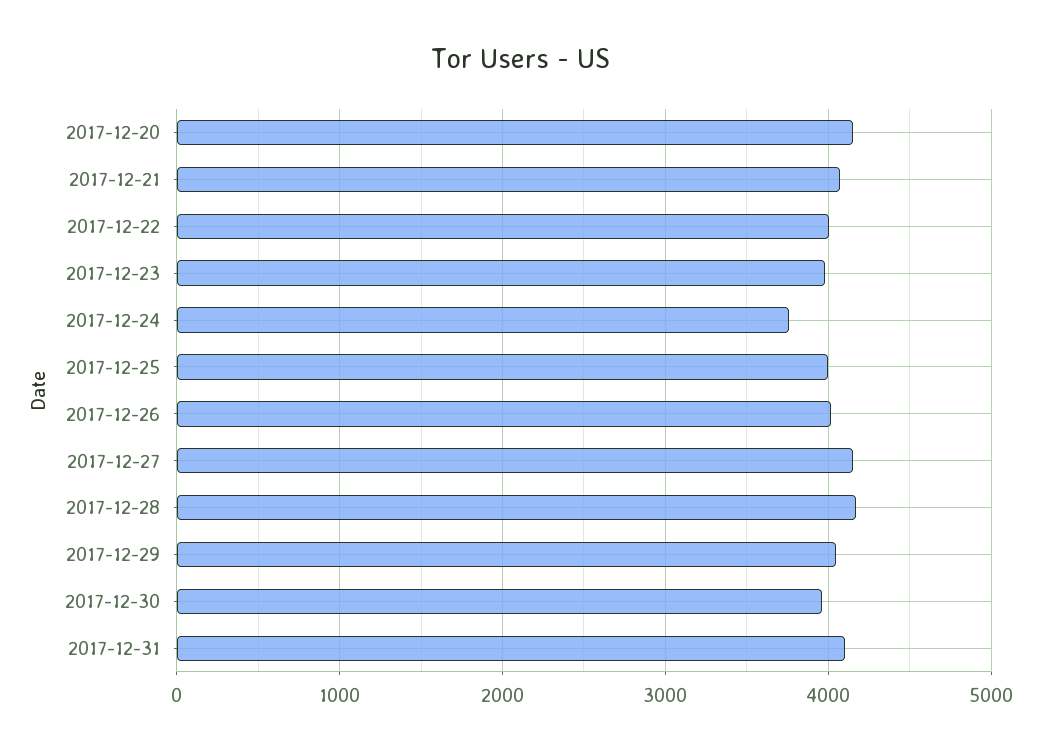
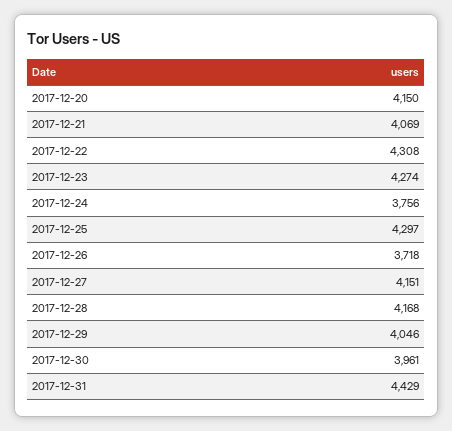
  {
    "2017-12-20": 4150,
    "2017-12-21": 4069,
-   "2017-12-22": 4000,
+   "2017-12-22": 4308,
-   "2017-12-23": 4000,
+   "2017-12-23": 4274,
    "2017-12-24": 3756,
-   "2017-12-25": 4000,
+   "2017-12-25": 4297,
-   "2017-12-26": 4000,
+   "2017-12-26": 3718,
    "2017-12-27": 4151,
    "2017-12-28": 4168,
    "2017-12-29": 4046,
    "2017-12-30": 3961,
-   "2017-12-31": 4100
+   "2017-12-31": 4429
  }

